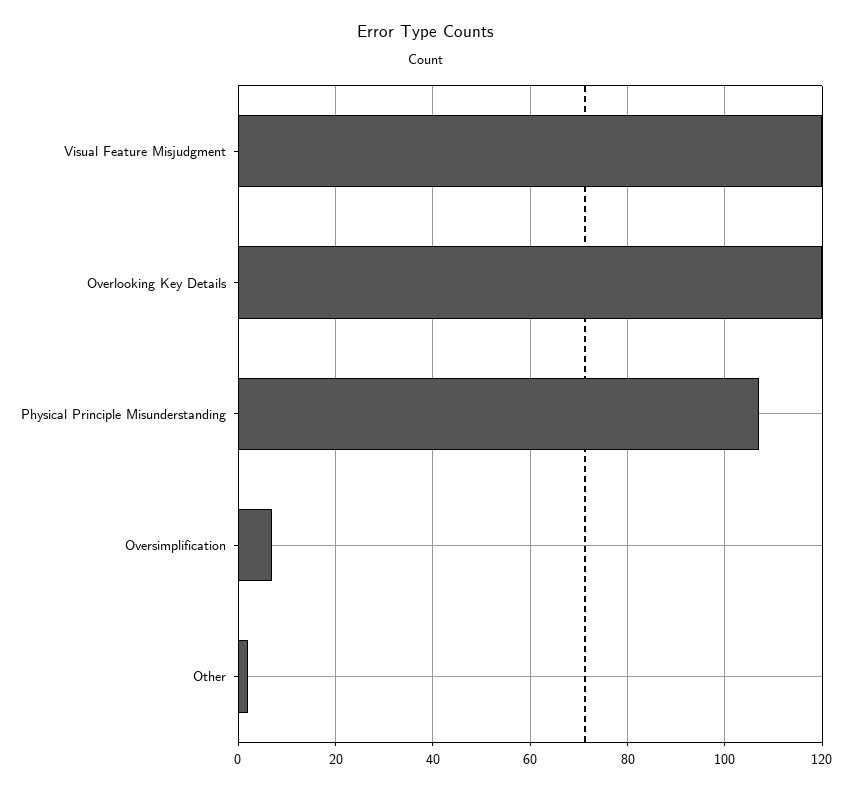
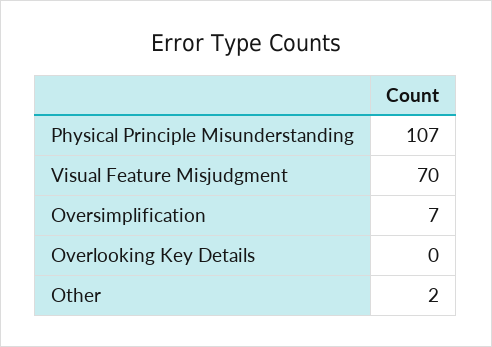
  {
-   "Visual Feature Misjudgment": 120,
+   "Visual Feature Misjudgment": 70,
-   "Overlooking Key Details": 120,
+   "Overlooking Key Details": 0,
    "Physical Principle Misunderstanding": 107,
    "Oversimplification": 7,
    "Other": 2
  }

